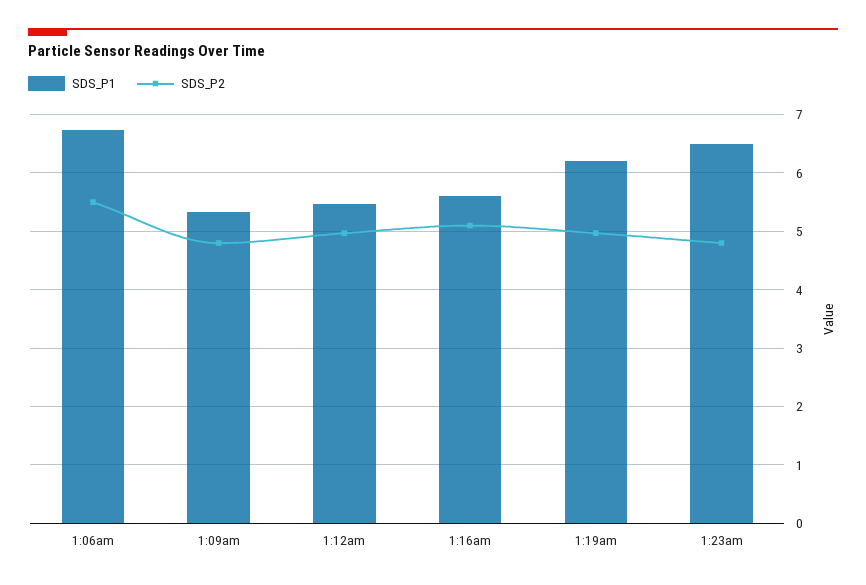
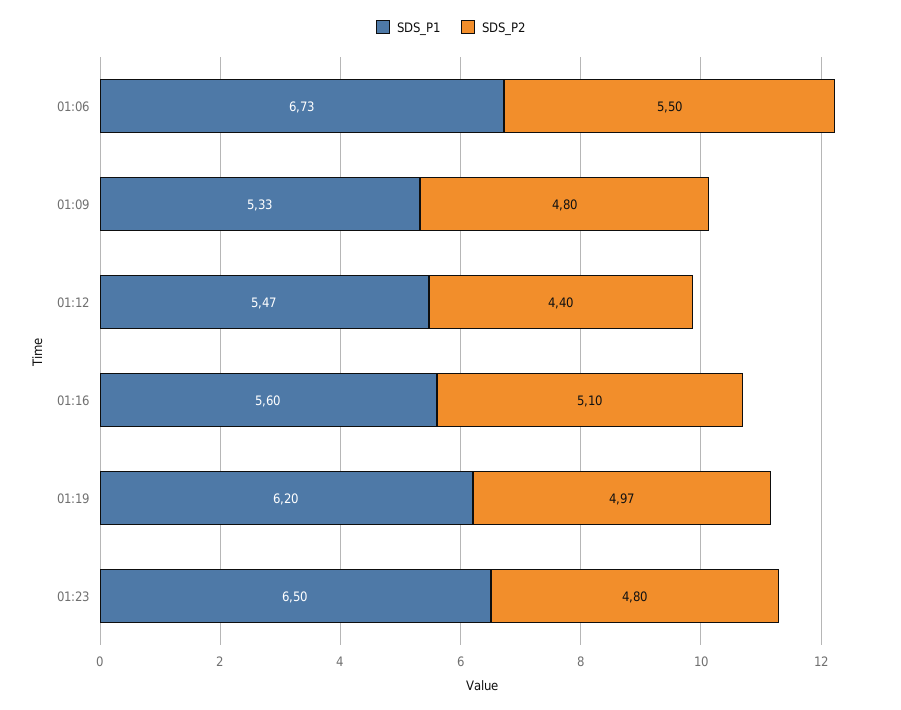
  {
    "SDS_P1": {
      "1:06am": 6.73,
      "1:09am": 5.33,
      "1:12am": 5.47,
      "1:16am": 5.6,
      "1:19am": 6.2,
      "1:23am": 6.5
    },
    "SDS_P2": {
      "1:06am": 5.5,
      "1:09am": 4.8,
-     "1:12am": 5,
+     "1:12am": 4.4,
      "1:16am": 5.1,
      "1:19am": 4.97,
      "1:23am": 4.8
    }
  }

